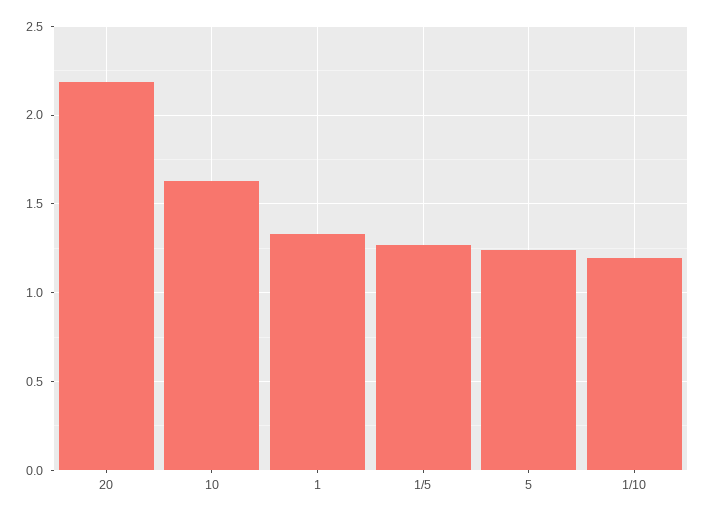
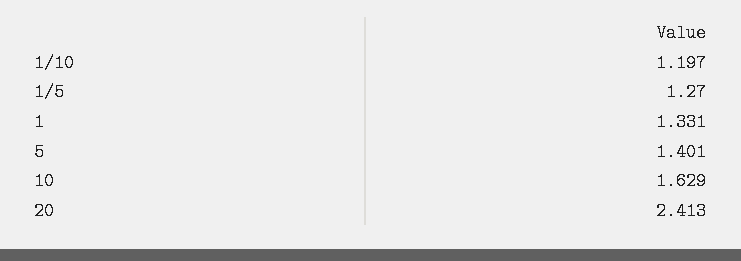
  {
-   "20": 2.2,
+   "20": 2.413,
    "10": 1.629,
    "1": 1.331,
    "1/5": 1.27,
-   "5": 1.25,
+   "5": 1.401,
    "1/10": 1.197
  }

